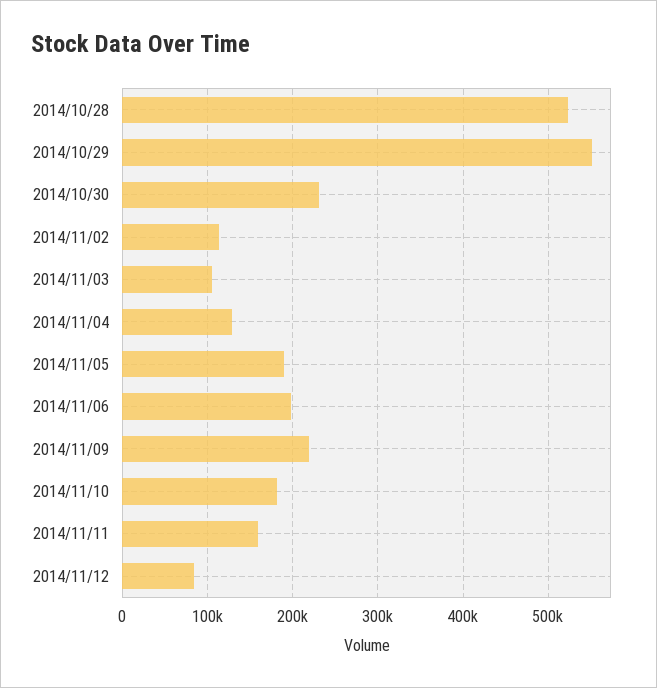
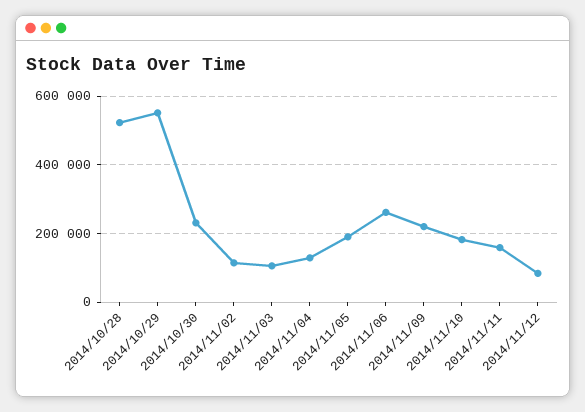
  {
    "2014/10/28": 520000,
    "2014/10/29": 550000,
    "2014/10/30": 230000,
    "2014/11/02": 110000,
    "2014/11/03": 110000,
    "2014/11/04": 130000,
    "2014/11/05": 190000,
-   "2014/11/06": 200000,
+   "2014/11/06": 260000,
    "2014/11/09": 220000,
    "2014/11/10": 180000,
    "2014/11/11": 160000,
    "2014/11/12": 80000
  }

